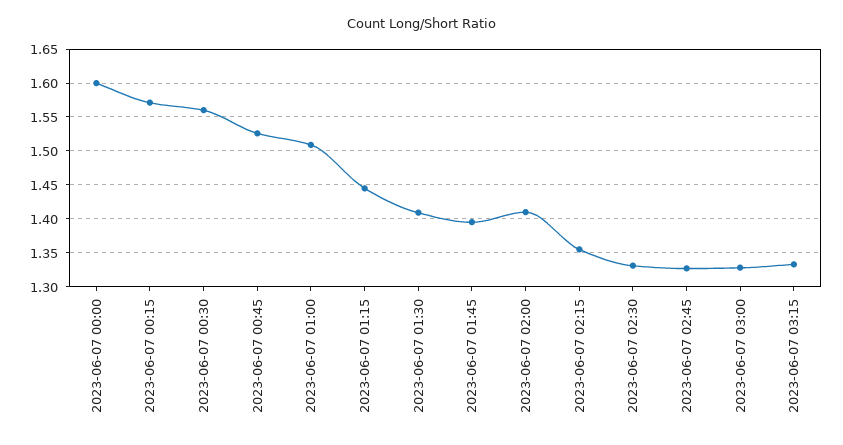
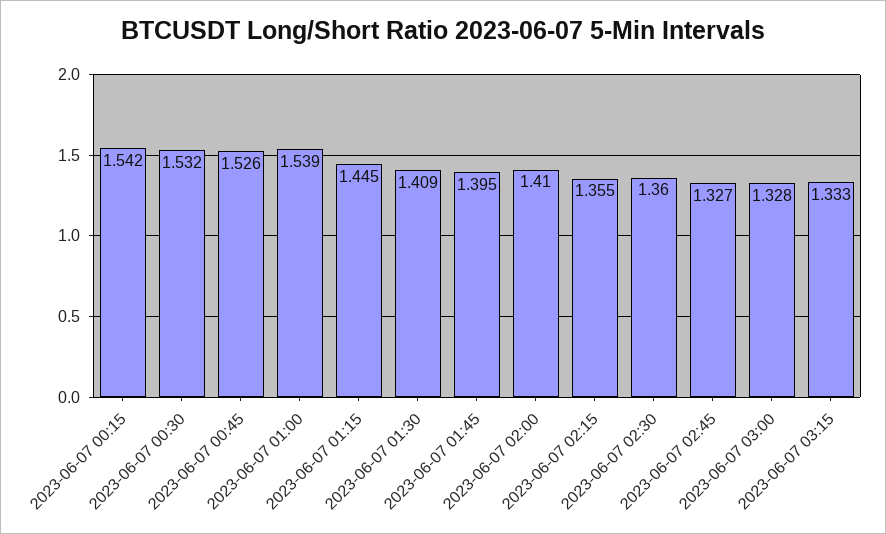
  {
-   "2023-06-07 00:00": 1.6,
-   "2023-06-07 00:15": 1.57,
+   "2023-06-07 00:15": 1.542,
-   "2023-06-07 00:30": 1.56,
+   "2023-06-07 00:30": 1.532,
    "2023-06-07 00:45": 1.526,
-   "2023-06-07 01:00": 1.51,
+   "2023-06-07 01:00": 1.539,
    "2023-06-07 01:15": 1.445,
    "2023-06-07 01:30": 1.409,
    "2023-06-07 01:45": 1.395,
    "2023-06-07 02:00": 1.41,
    "2023-06-07 02:15": 1.355,
-   "2023-06-07 02:30": 1.33,
+   "2023-06-07 02:30": 1.36,
    "2023-06-07 02:45": 1.327,
    "2023-06-07 03:00": 1.328,
    "2023-06-07 03:15": 1.333
  }

